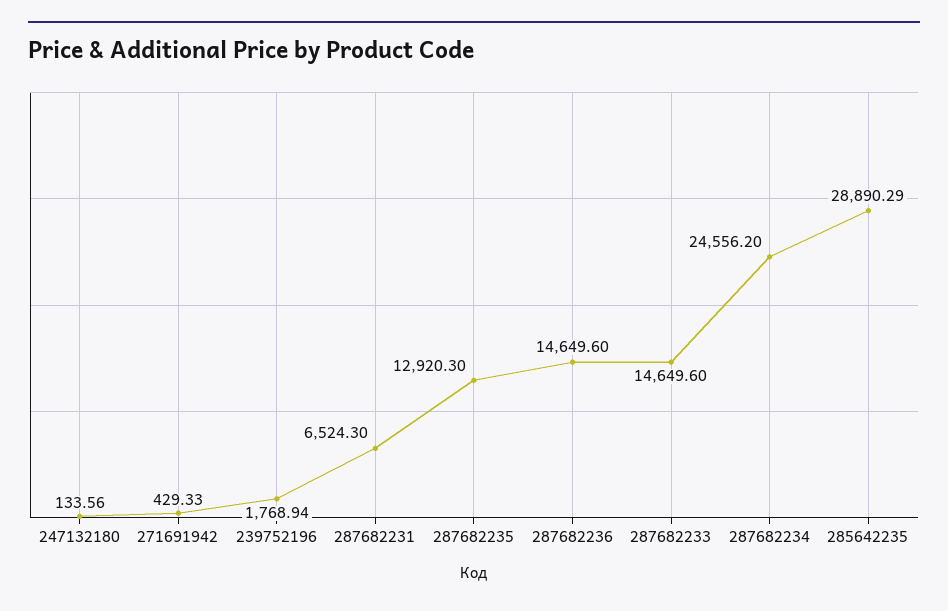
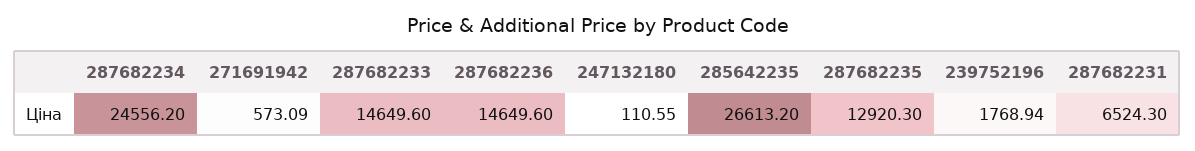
  {
-   "247132180": 133.56,
+   "247132180": 110.55,
-   "271691942": 429.33,
+   "271691942": 573.09,
    "239752196": 1768.94,
    "287682231": 6524.3,
    "287682235": 12920.3,
    "287682236": 14649.6,
    "287682233": 14649.6,
    "287682234": 24556.2,
-   "285642235": 28890.29
+   "285642235": 26613.2
  }

